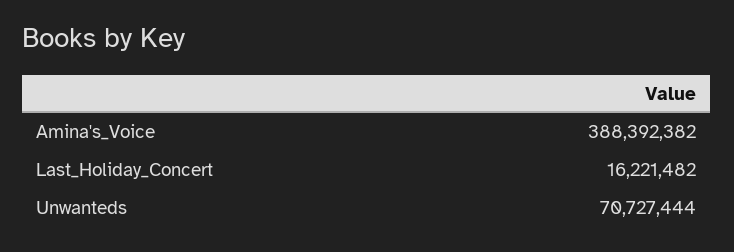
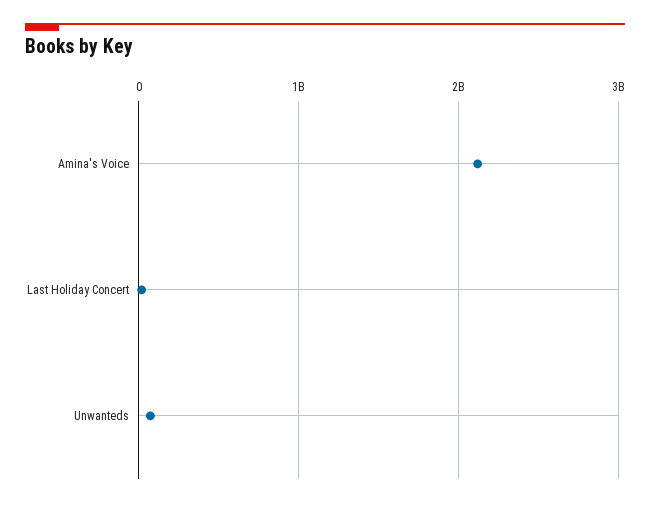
  {
-   "Amina's_Voice": 388392382,
+   "Amina's_Voice": 2100000000,
    "Last_Holiday_Concert": 16221482,
    "Unwanteds": 70727444
  }

